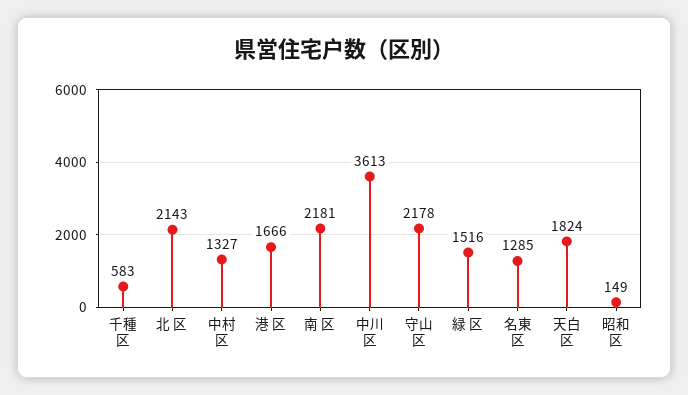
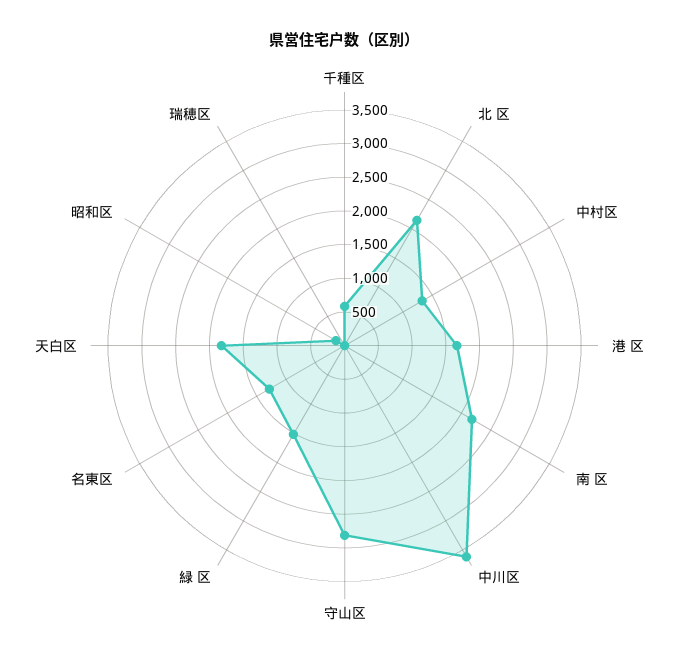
  {
    "千種区": 583,
    "北 区": 2143,
    "中村区": 1327,
    "港 区": 1666,
    "南 区": 2181,
    "中川区": 3613,
-   "守山区": 2178,
+   "守山区": 2750,
    "緑 区": 1516,
    "名東区": 1285,
    "天白区": 1824,
-   "昭和区": 149
+   "昭和区": 149,
+   "瑞穂区": 0
  }

